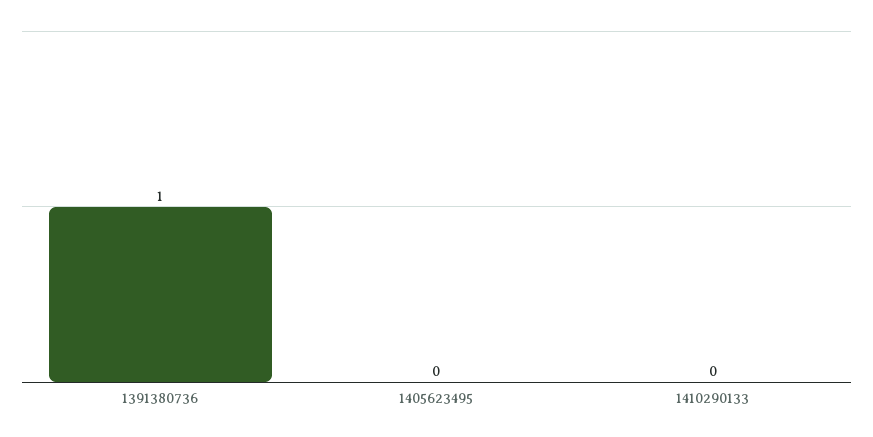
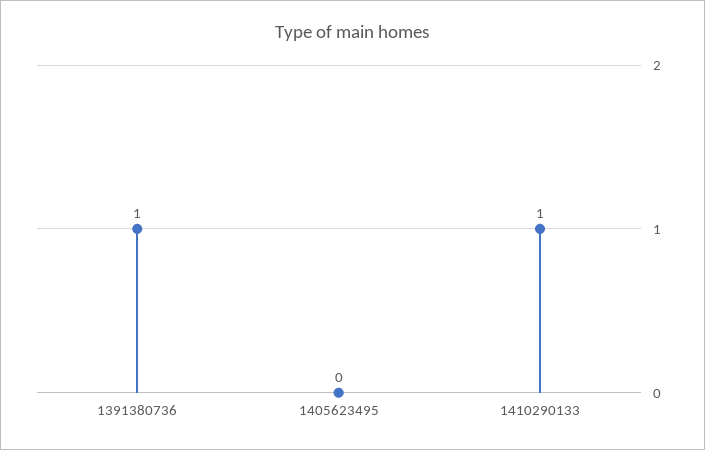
  {
    "1391380736": 1,
    "1405623495": 0,
-   "1410290133": 0
+   "1410290133": 1
  }

